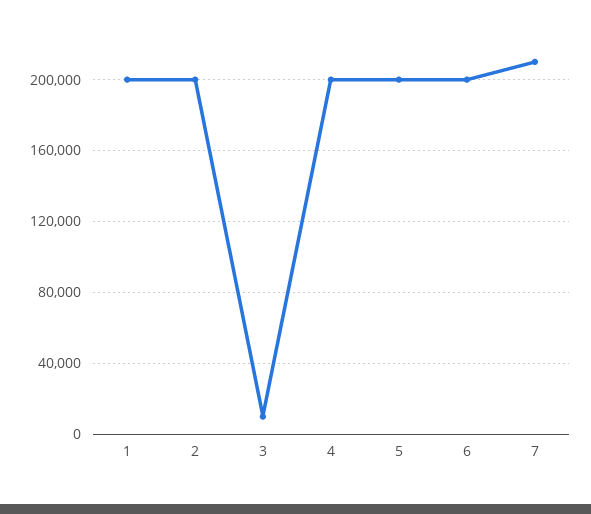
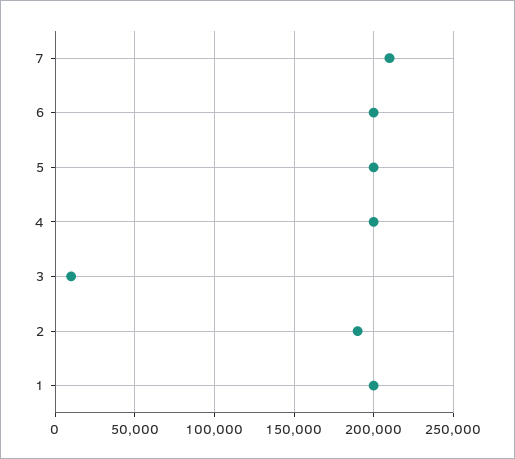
  {
    "1": 200000,
-   "2": 200000,
+   "2": 190000,
    "3": 10000,
    "4": 200000,
    "5": 200000,
    "6": 200000,
    "7": 210000
  }

